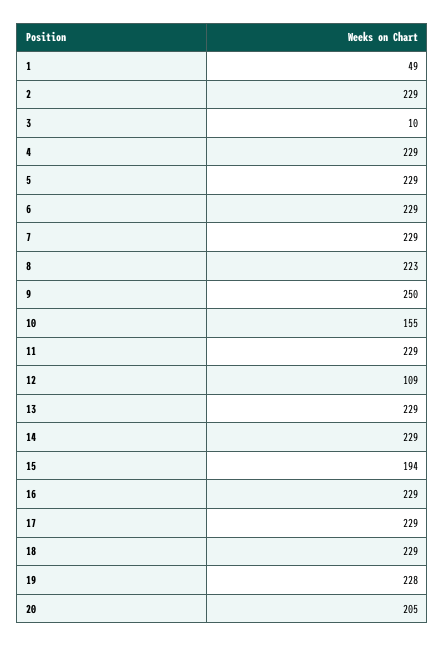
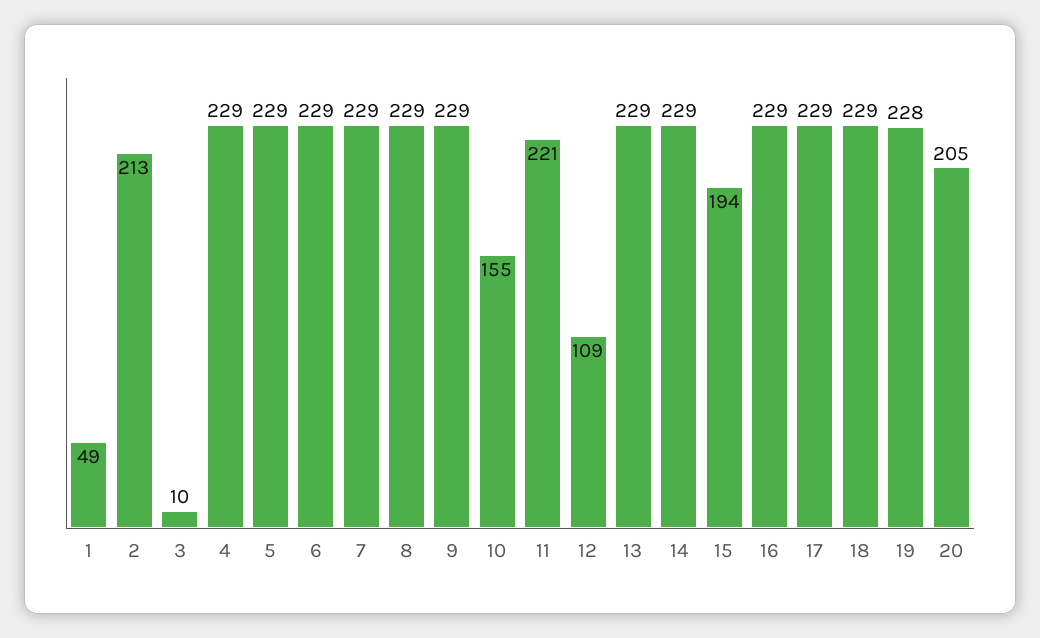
  {
    "1": 49,
-   "2": 229,
+   "2": 213,
    "3": 10,
    "4": 229,
    "5": 229,
    "6": 229,
    "7": 229,
-   "8": 223,
+   "8": 229,
-   "9": 250,
+   "9": 229,
    "10": 155,
-   "11": 229,
+   "11": 221,
    "12": 109,
    "13": 229,
    "14": 229,
    "15": 194,
    "16": 229,
    "17": 229,
    "18": 229,
    "19": 228,
    "20": 205
  }

